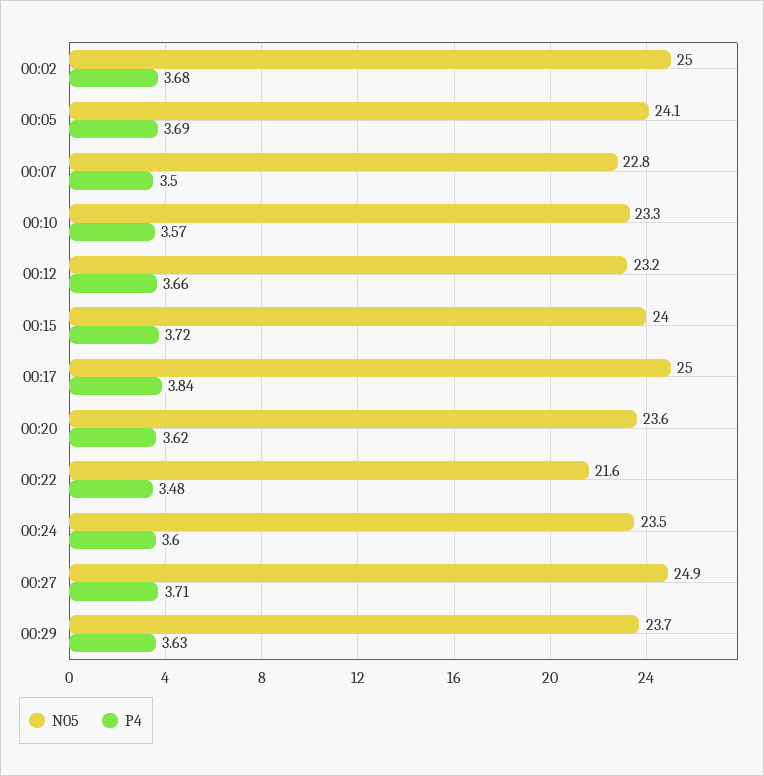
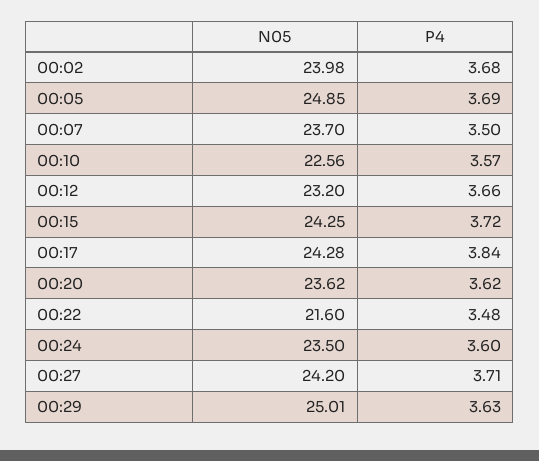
  {
    "N05": {
-     "00:02": 25,
+     "00:02": 23.98,
-     "00:05": 24.1,
+     "00:05": 24.85,
-     "00:07": 22.8,
+     "00:07": 23.7,
-     "00:10": 23.3,
+     "00:10": 22.56,
      "00:12": 23.2,
-     "00:15": 24,
+     "00:15": 24.25,
-     "00:17": 25,
+     "00:17": 24.28,
      "00:20": 23.62,
      "00:22": 21.6,
      "00:24": 23.5,
-     "00:27": 24.9,
+     "00:27": 24.2,
-     "00:29": 23.7
+     "00:29": 25.01
    },
    "P4": {
      "00:02": 3.68,
      "00:05": 3.69,
      "00:07": 3.5,
      "00:10": 3.57,
      "00:12": 3.66,
      "00:15": 3.72,
      "00:17": 3.84,
      "00:20": 3.62,
      "00:22": 3.48,
      "00:24": 3.6,
      "00:27": 3.71,
      "00:29": 3.63
    }
  }

